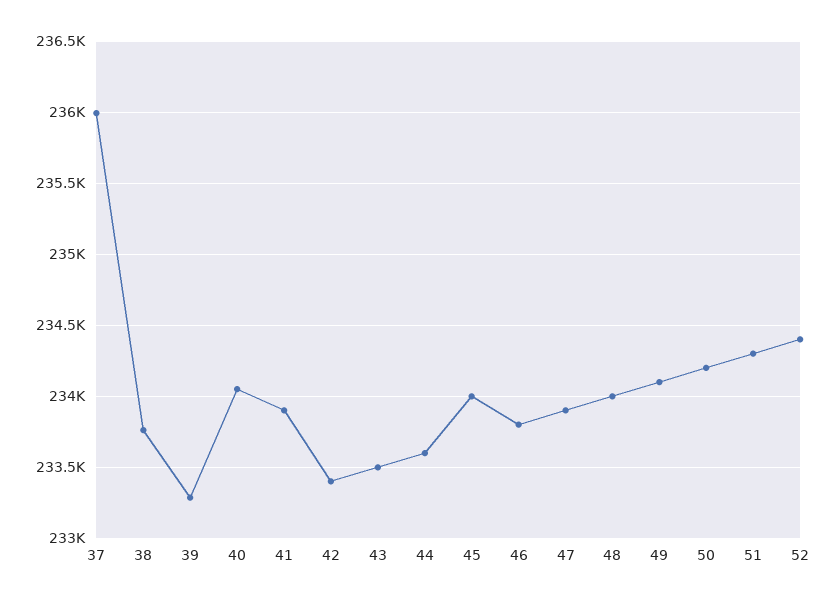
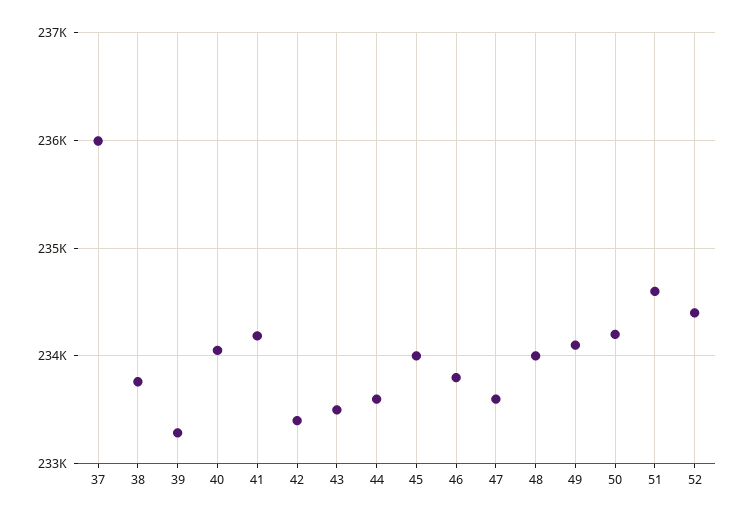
  {
    "37": 236000,
    "38": 233750,
    "39": 233300,
    "40": 234050,
-   "41": 233900,
+   "41": 234200,
    "42": 233400,
    "43": 233500,
    "44": 233600,
    "45": 234000,
    "46": 233800,
-   "47": 233900,
+   "47": 233600,
    "48": 234000,
    "49": 234100,
    "50": 234200,
-   "51": 234300,
+   "51": 234600,
    "52": 234400
  }

